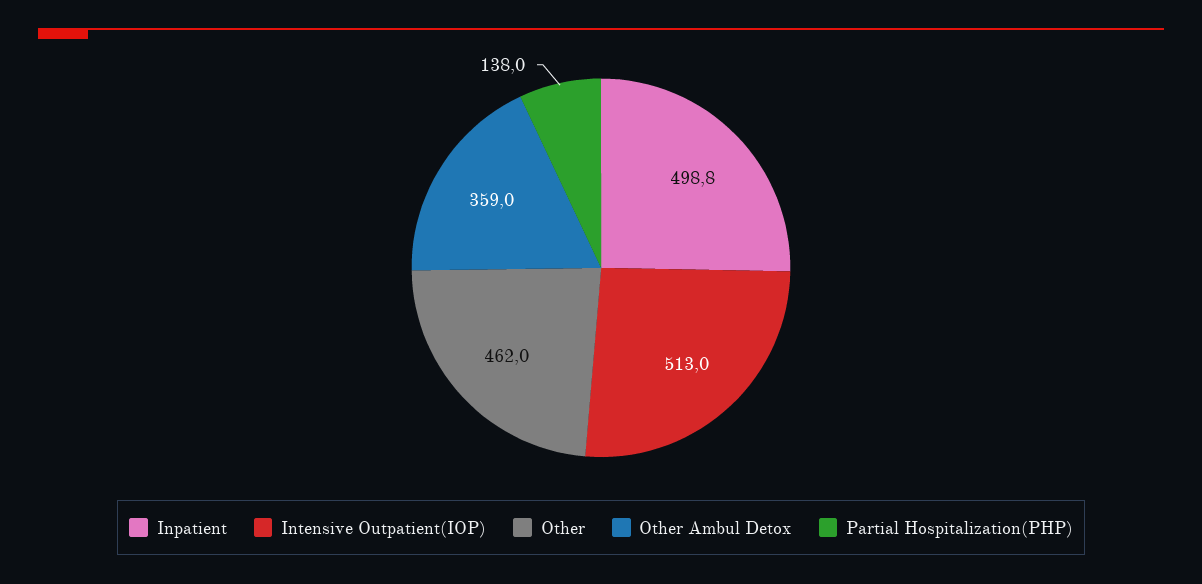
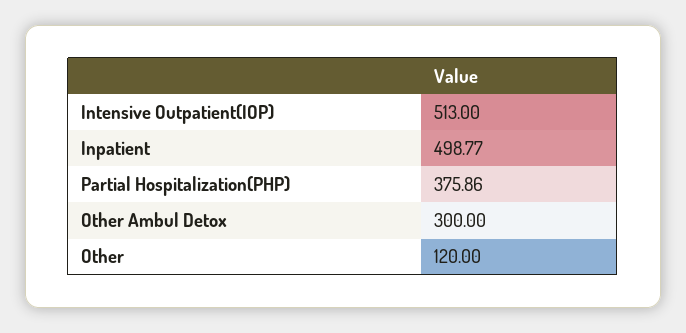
  {
    "Inpatient": 498.77,
    "Intensive Outpatient(IOP)": 513,
-   "Other": 462,
+   "Other": 120,
-   "Other Ambul Detox": 359,
+   "Other Ambul Detox": 300,
-   "Partial Hospitalization(PHP)": 138
+   "Partial Hospitalization(PHP)": 375.86
  }

